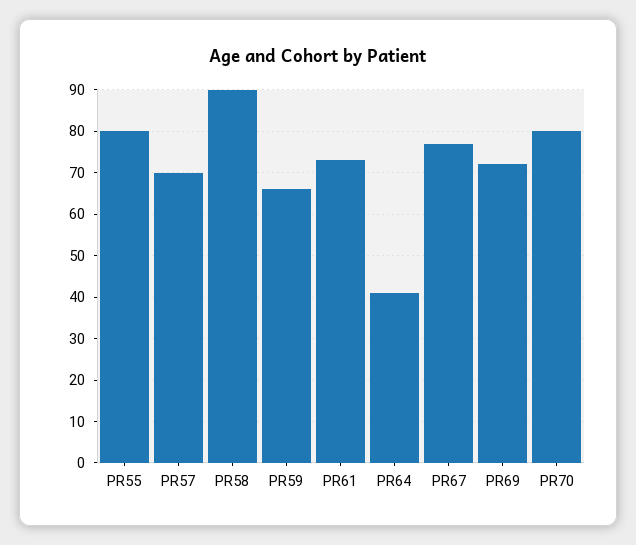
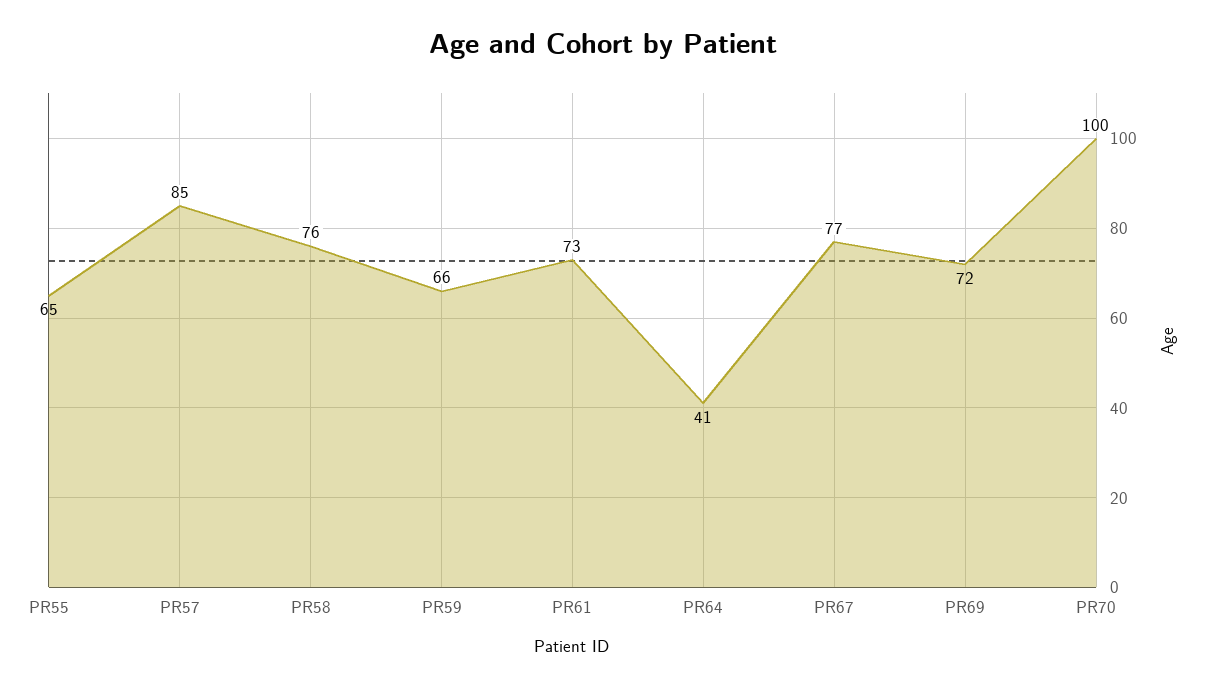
  {
-   "PR55": 80,
+   "PR55": 65,
-   "PR57": 70,
+   "PR57": 85,
-   "PR58": 90,
+   "PR58": 76,
    "PR59": 66,
    "PR61": 73,
    "PR64": 41,
    "PR67": 77,
    "PR69": 72,
-   "PR70": 80
+   "PR70": 100
  }

